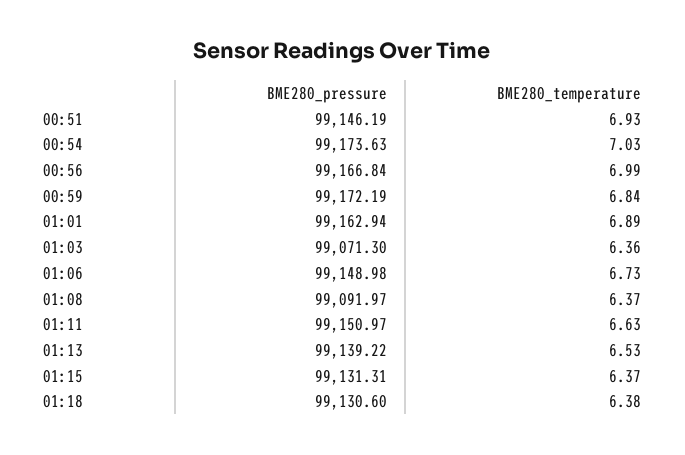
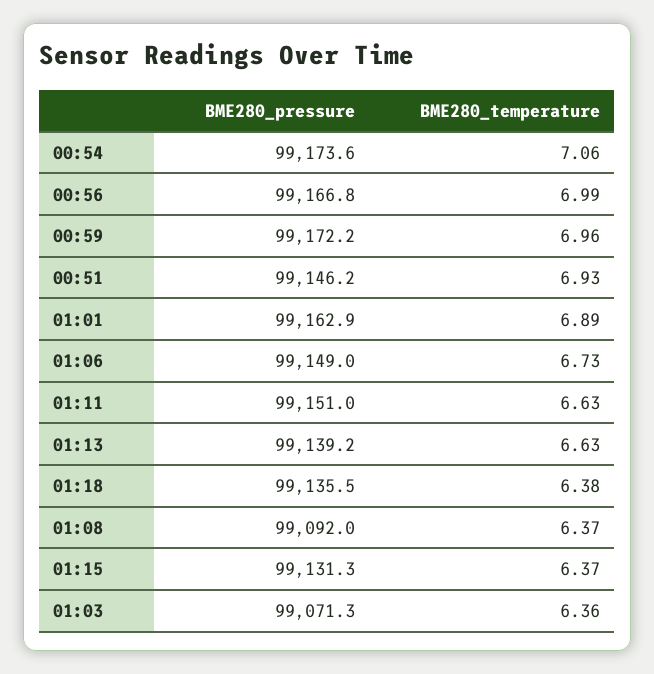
  {
    "BME280_pressure": {
      "00:51": 99146.19,
      "00:54": 99173.63,
      "00:56": 99166.84,
      "00:59": 99172.19,
      "01:01": 99162.94,
      "01:03": 99071.3,
      "01:06": 99148.98,
      "01:08": 99091.97,
      "01:11": 99150.97,
      "01:13": 99139.22,
      "01:15": 99131.31,
-     "01:18": 99130.6
+     "01:18": 99135.5
    },
    "BME280_temperature": {
      "00:51": 6.93,
-     "00:54": 7.03,
+     "00:54": 7.06,
      "00:56": 6.99,
-     "00:59": 6.84,
+     "00:59": 6.96,
      "01:01": 6.89,
      "01:03": 6.36,
      "01:06": 6.73,
      "01:08": 6.37,
      "01:11": 6.63,
-     "01:13": 6.53,
+     "01:13": 6.63,
      "01:15": 6.37,
      "01:18": 6.38
    }
  }

